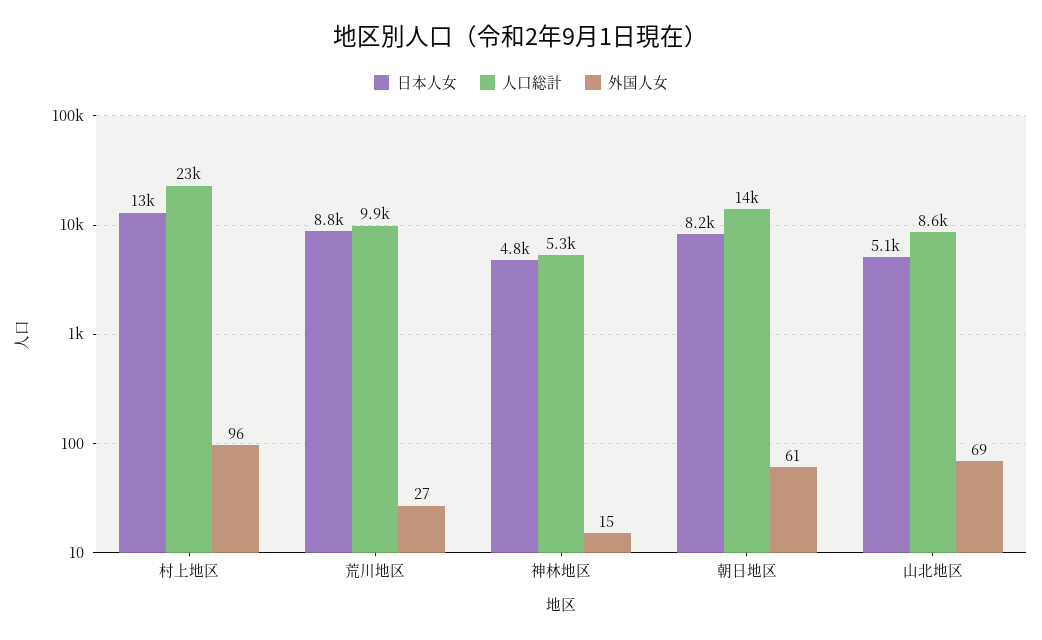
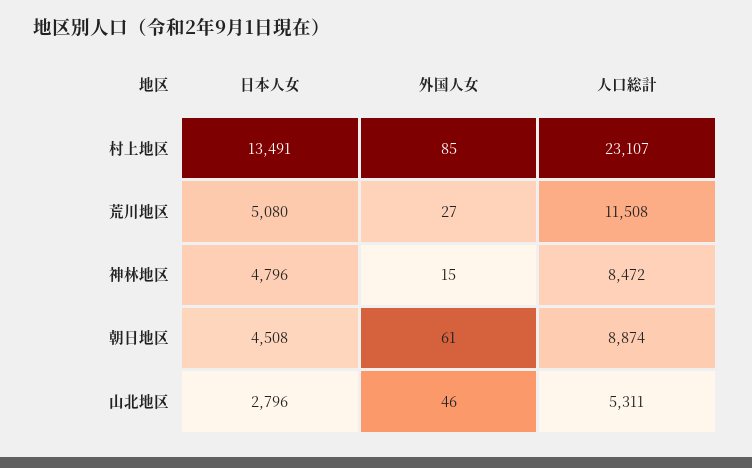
  {
    "日本人女": {
      "村上地区": 13491,
-     "荒川地区": 8800,
+     "荒川地区": 5080,
      "神林地区": 4796,
-     "朝日地区": 8200,
+     "朝日地区": 4508,
-     "山北地区": 5100
+     "山北地区": 2796
    },
    "人口総計": {
      "村上地区": 23107,
-     "荒川地区": 9900,
+     "荒川地区": 11508,
-     "神林地区": 5300,
+     "神林地区": 8472,
-     "朝日地区": 14000,
+     "朝日地区": 8874,
-     "山北地区": 8600
+     "山北地区": 5311
    },
    "外国人女": {
-     "村上地区": 96,
+     "村上地区": 85,
      "荒川地区": 27,
      "神林地区": 15,
      "朝日地区": 61,
-     "山北地区": 69
+     "山北地区": 46
    }
  }

